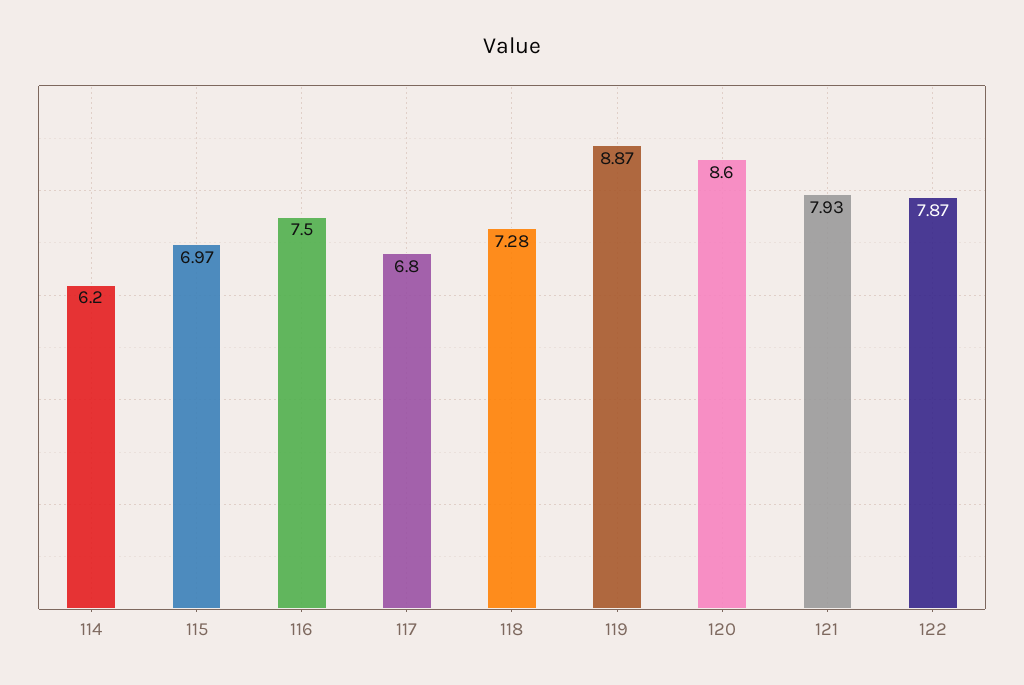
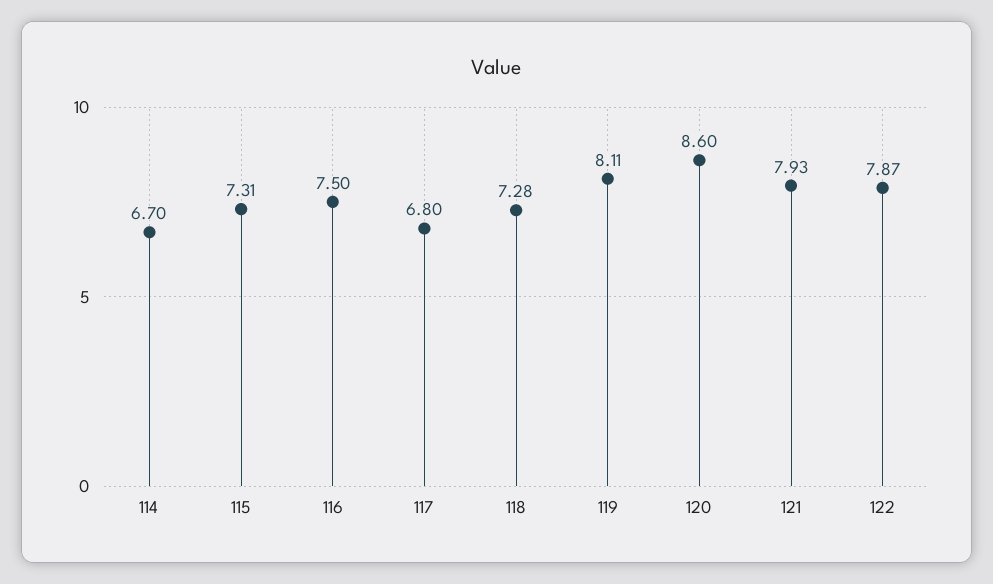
  {
-   "114": 6.2,
+   "114": 6.7,
-   "115": 6.97,
+   "115": 7.31,
    "116": 7.5,
    "117": 6.8,
    "118": 7.28,
-   "119": 8.87,
+   "119": 8.11,
    "120": 8.6,
    "121": 7.93,
    "122": 7.87
  }

